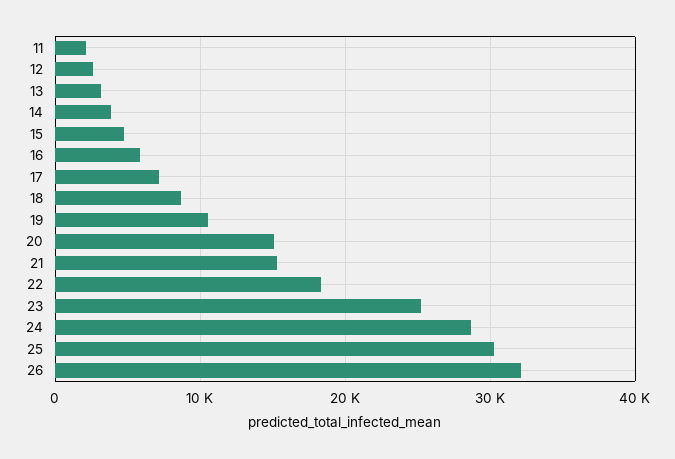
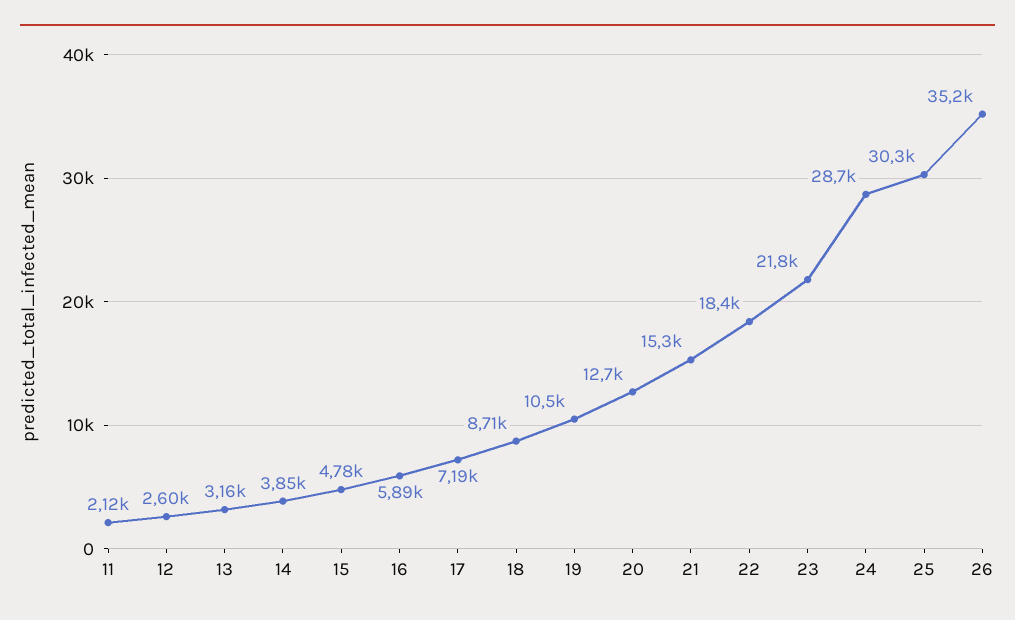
  {
    "11": 2120,
    "12": 2600,
    "13": 3160,
    "14": 3850,
    "15": 4780,
    "16": 5890,
    "17": 7190,
    "18": 8710,
    "19": 10500,
-   "20": 15000,
+   "20": 12700,
    "21": 15300,
    "22": 18400,
-   "23": 25000,
+   "23": 21800,
    "24": 28700,
    "25": 30300,
-   "26": 32000
+   "26": 35200
  }

